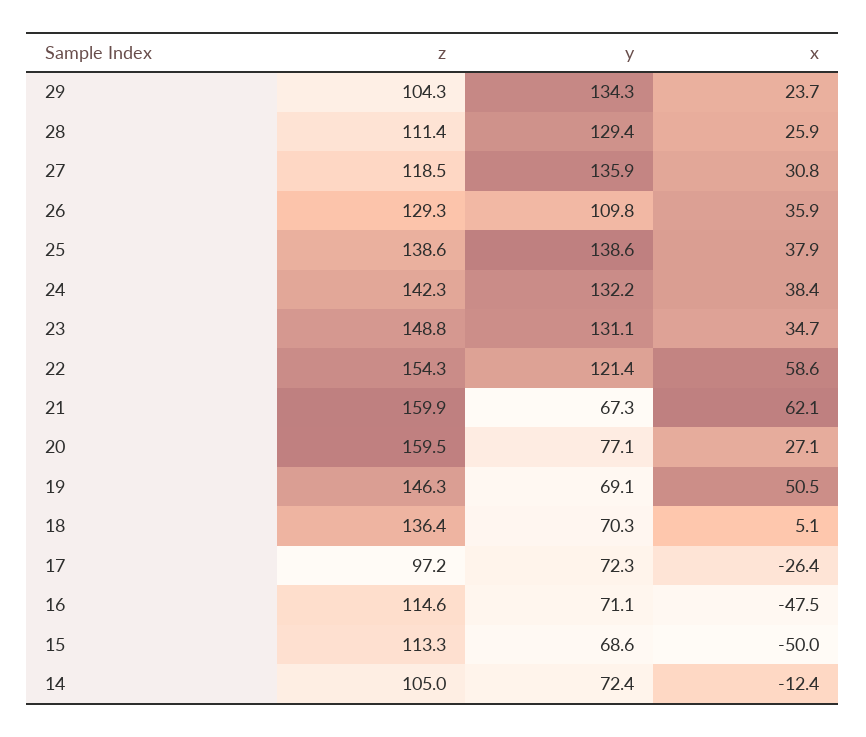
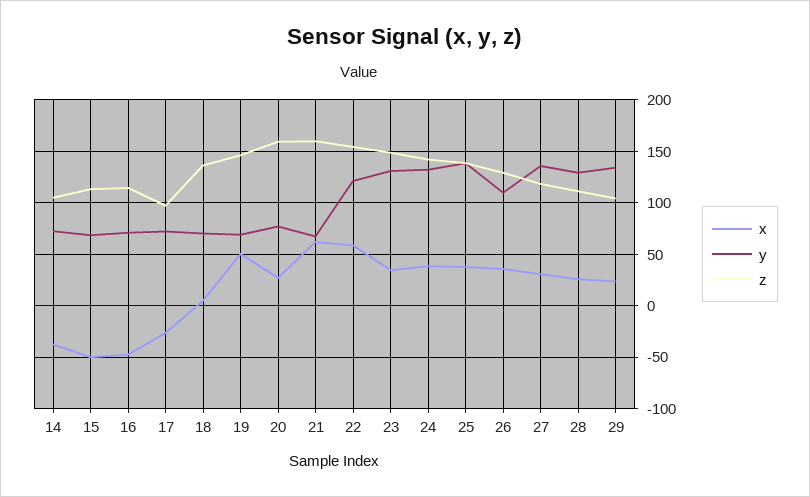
  {
    "z": {
      "29": 104.3,
      "28": 111.4,
      "27": 118.5,
      "26": 129.3,
      "25": 138.6,
      "24": 142.3,
      "23": 148.8,
      "22": 154.3,
      "21": 159.9,
      "20": 159.5,
      "19": 146.3,
      "18": 136.4,
      "17": 97.2,
      "16": 114.6,
      "15": 113.3,
      "14": 105
    },
    "y": {
      "29": 134.3,
      "28": 129.4,
      "27": 135.9,
      "26": 109.8,
      "25": 138.6,
      "24": 132.2,
      "23": 131.1,
      "22": 121.4,
      "21": 67.3,
      "20": 77.1,
      "19": 69.1,
      "18": 70.3,
      "17": 72.3,
      "16": 71.1,
      "15": 68.6,
      "14": 72.4
    },
    "x": {
      "29": 23.7,
      "28": 25.9,
      "27": 30.8,
      "26": 35.9,
      "25": 37.9,
      "24": 38.4,
      "23": 34.7,
      "22": 58.6,
      "21": 62.1,
      "20": 27.1,
      "19": 50.5,
      "18": 5.1,
      "17": -26.4,
      "16": -47.5,
      "15": -50,
-     "14": -12.4
+     "14": -40
    }
  }

